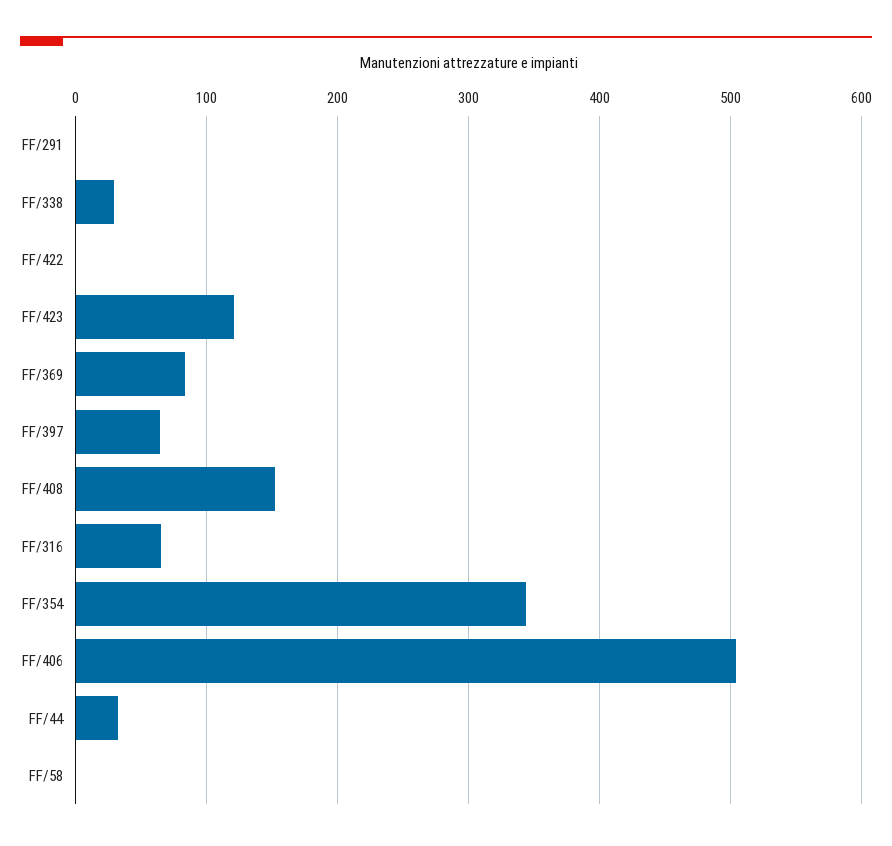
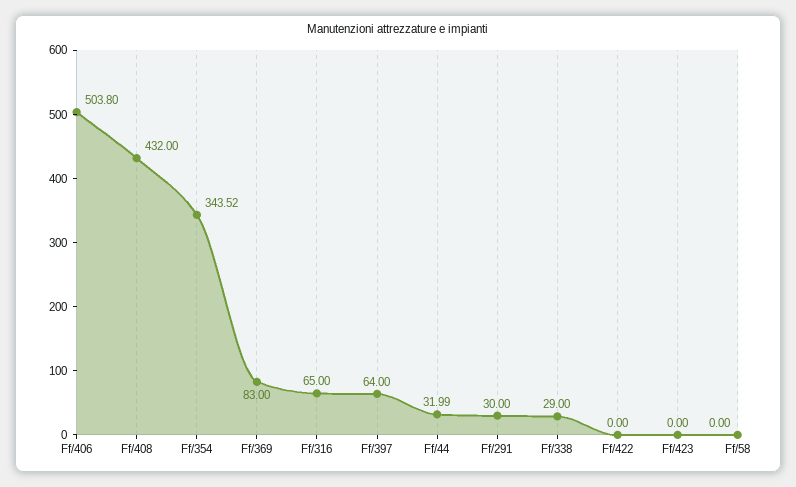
  {
-   "FF/291": 0,
+   "FF/291": 30,
    "FF/338": 29,
    "FF/422": 0,
-   "FF/423": 120,
+   "FF/423": 0,
    "FF/369": 83,
    "FF/397": 64,
-   "FF/408": 150,
+   "FF/408": 432,
    "FF/316": 65,
    "FF/354": 343.52,
    "FF/406": 503.8,
    "FF/44": 31.99,
    "FF/58": 0
  }

